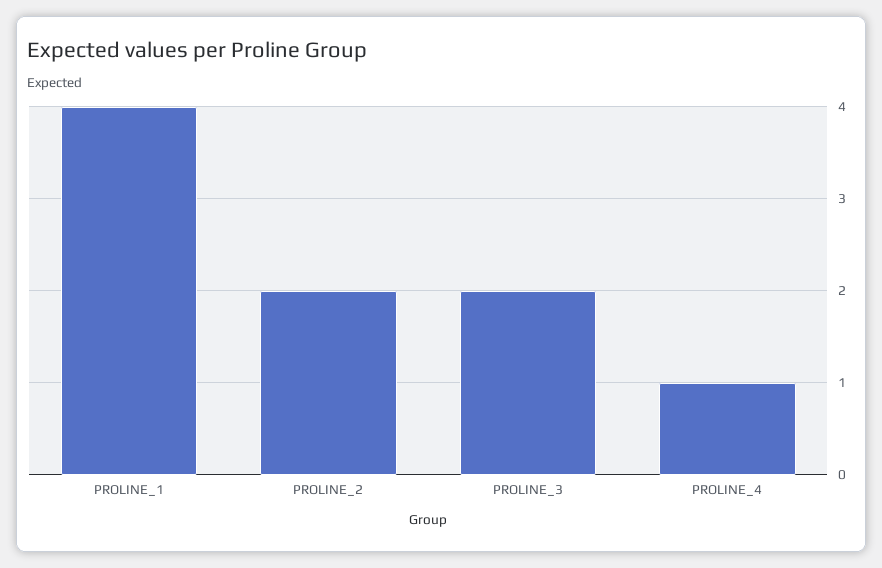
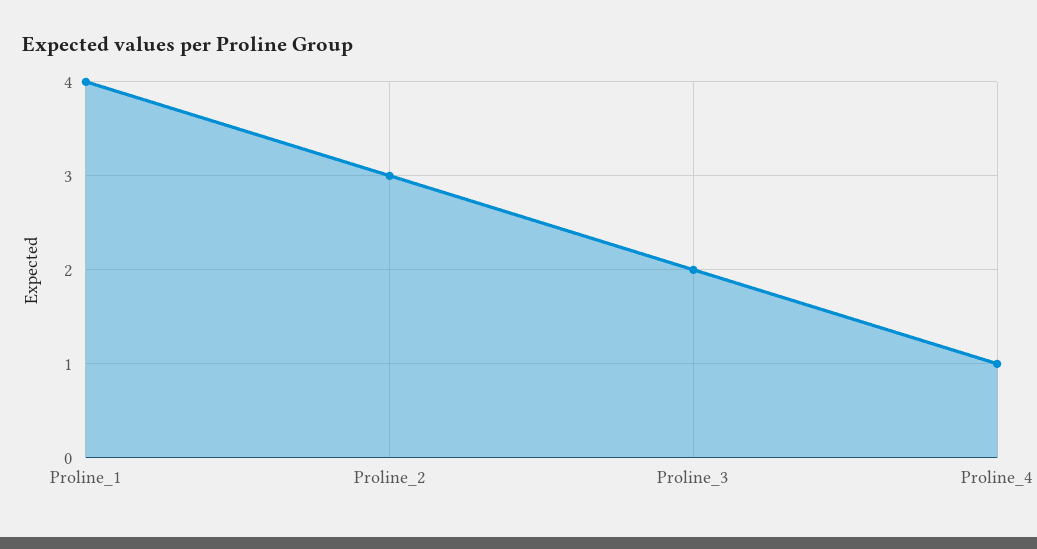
  {
    "PROLINE_1": 4,
-   "PROLINE_2": 2,
+   "PROLINE_2": 3,
    "PROLINE_3": 2,
    "PROLINE_4": 1
  }

